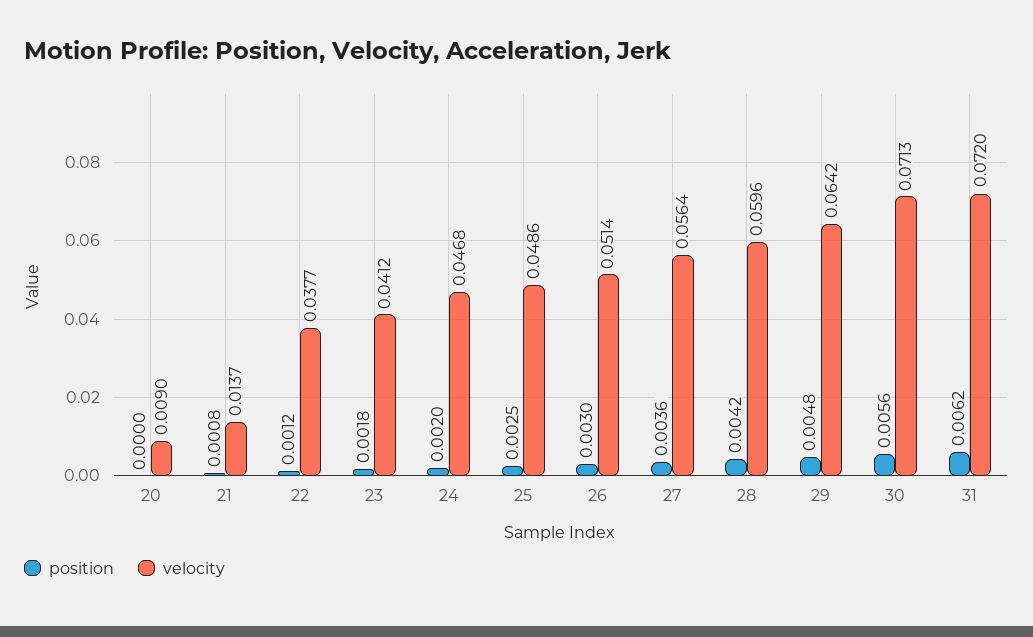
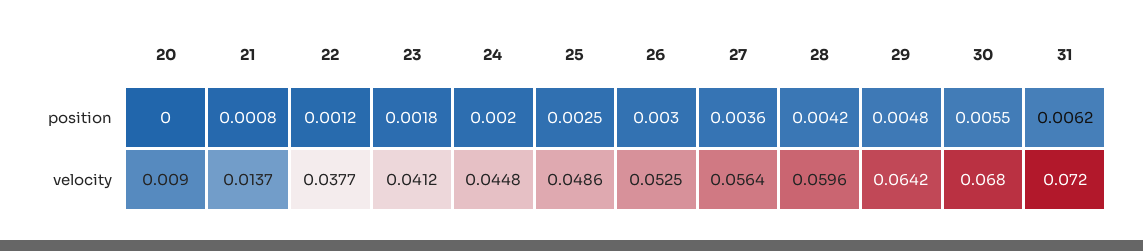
  {
    "position": {
      "20": 0,
      "21": 0.0008,
      "22": 0.0012,
      "23": 0.0018,
      "24": 0.002,
      "25": 0.0025,
      "26": 0.003,
      "27": 0.0036,
      "28": 0.0042,
      "29": 0.0048,
-     "30": 0.0056,
+     "30": 0.0055,
      "31": 0.0062
    },
    "velocity": {
      "20": 0.009,
      "21": 0.0137,
      "22": 0.0377,
      "23": 0.0412,
-     "24": 0.0468,
+     "24": 0.0448,
      "25": 0.0486,
-     "26": 0.0514,
+     "26": 0.0525,
      "27": 0.0564,
      "28": 0.0596,
      "29": 0.0642,
-     "30": 0.0713,
+     "30": 0.068,
      "31": 0.072
    }
  }

